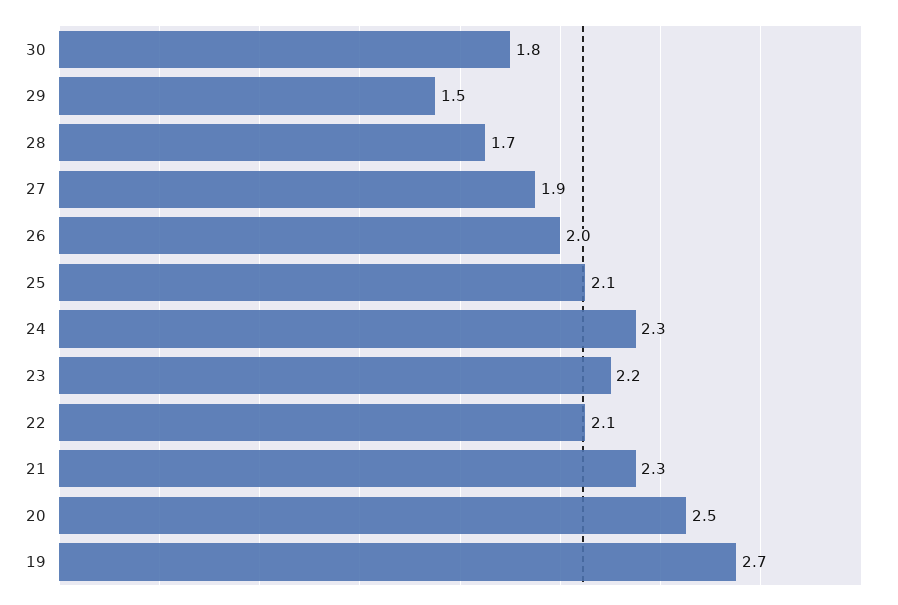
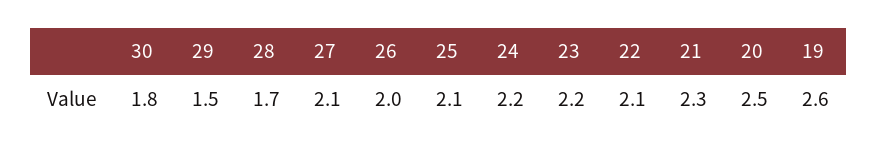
  {
    "30": 1.8,
    "29": 1.5,
    "28": 1.7,
-   "27": 1.9,
+   "27": 2.1,
    "26": 2,
    "25": 2.1,
-   "24": 2.3,
+   "24": 2.2,
    "23": 2.2,
    "22": 2.1,
    "21": 2.3,
    "20": 2.5,
-   "19": 2.7
+   "19": 2.6
  }

